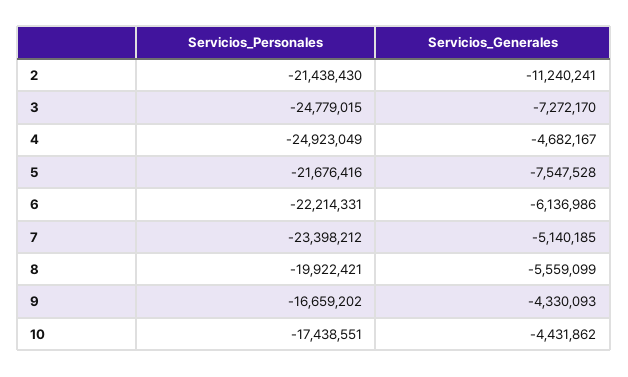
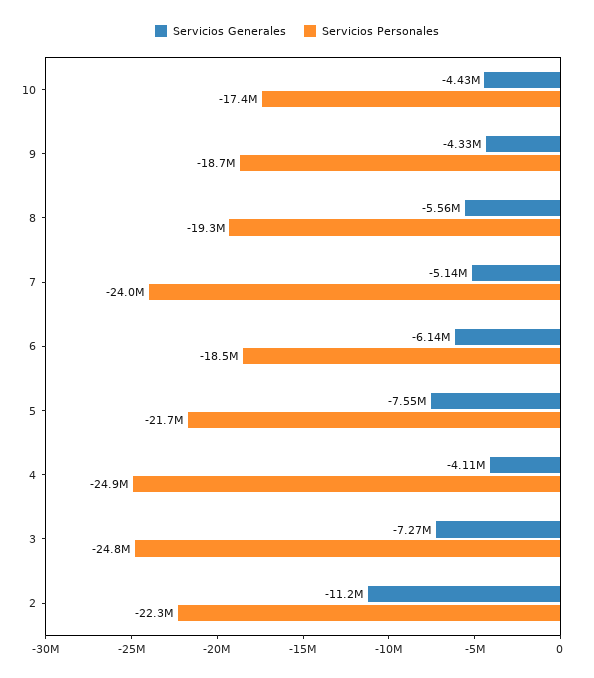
  {
    "Servicios_Personales": {
-     "2": -21438430,
+     "2": -22300000,
      "3": -24779015,
      "4": -24923049,
      "5": -21676416,
-     "6": -22214331,
+     "6": -18500000,
-     "7": -23398212,
+     "7": -24000000,
-     "8": -19922421,
+     "8": -19300000,
-     "9": -16659202,
+     "9": -18700000,
      "10": -17438551
    },
    "Servicios_Generales": {
      "2": -11240241,
      "3": -7272170,
-     "4": -4682167,
+     "4": -4110000,
      "5": -7547528,
      "6": -6136986,
      "7": -5140185,
      "8": -5559099,
      "9": -4330093,
      "10": -4431862
    }
  }

